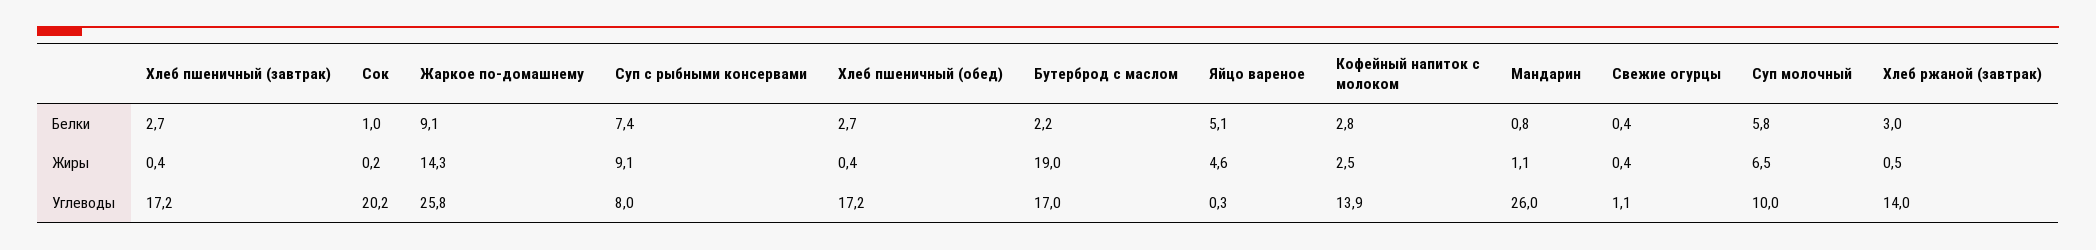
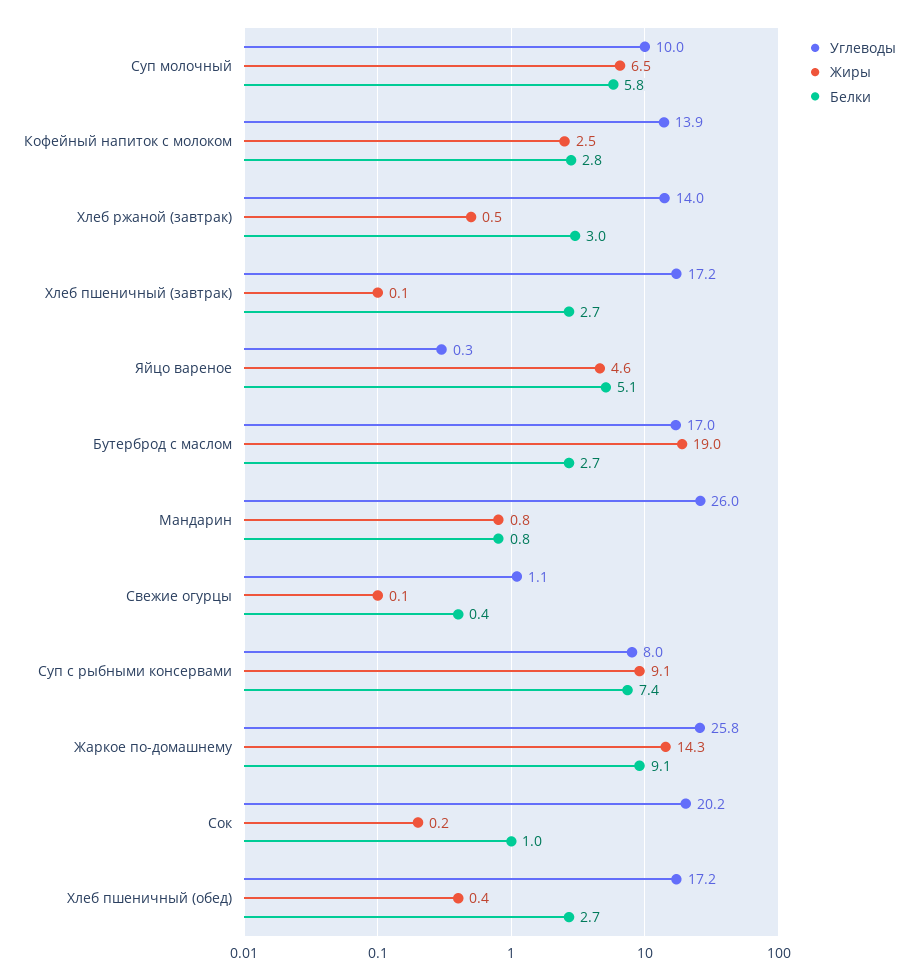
  {
    "Белки": {
      "Хлеб пшеничный (завтрак)": 2.7,
      "Сок": 1,
      "Жаркое по-домашнему": 9.1,
      "Суп с рыбными консервами": 7.4,
      "Хлеб пшеничный (обед)": 2.7,
-     "Бутерброд с маслом": 2.2,
+     "Бутерброд с маслом": 2.7,
      "Яйцо вареное": 5.1,
      "Кофейный напиток с молоком": 2.8,
      "Мандарин": 0.8,
      "Свежие огурцы": 0.4,
      "Суп молочный": 5.8,
      "Хлеб ржаной (завтрак)": 3
    },
    "Жиры": {
-     "Хлеб пшеничный (завтрак)": 0.4,
+     "Хлеб пшеничный (завтрак)": 0.1,
      "Сок": 0.2,
      "Жаркое по-домашнему": 14.3,
      "Суп с рыбными консервами": 9.1,
      "Хлеб пшеничный (обед)": 0.4,
      "Бутерброд с маслом": 19,
      "Яйцо вареное": 4.6,
      "Кофейный напиток с молоком": 2.5,
-     "Мандарин": 1.1,
+     "Мандарин": 0.8,
-     "Свежие огурцы": 0.4,
+     "Свежие огурцы": 0.1,
      "Суп молочный": 6.5,
      "Хлеб ржаной (завтрак)": 0.5
    },
    "Углеводы": {
      "Хлеб пшеничный (завтрак)": 17.2,
      "Сок": 20.2,
      "Жаркое по-домашнему": 25.8,
      "Суп с рыбными консервами": 8,
      "Хлеб пшеничный (обед)": 17.2,
      "Бутерброд с маслом": 17,
      "Яйцо вареное": 0.3,
      "Кофейный напиток с молоком": 13.9,
      "Мандарин": 26,
      "Свежие огурцы": 1.1,
      "Суп молочный": 10,
      "Хлеб ржаной (завтрак)": 14
    }
  }

